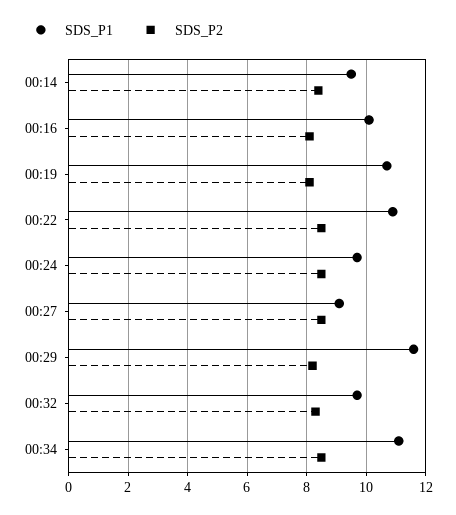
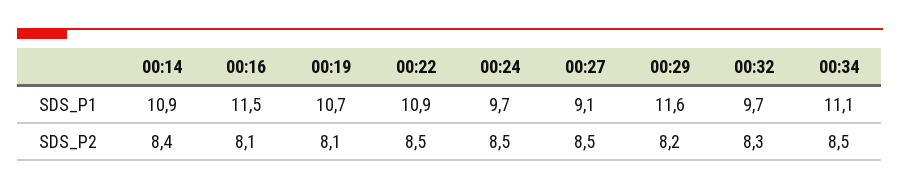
  {
    "SDS_P1": {
-     "00:14": 9.5,
+     "00:14": 10.9,
-     "00:16": 10,
+     "00:16": 11.5,
      "00:19": 10.7,
      "00:22": 10.9,
      "00:24": 9.7,
      "00:27": 9.1,
      "00:29": 11.6,
      "00:32": 9.7,
      "00:34": 11.1
    },
    "SDS_P2": {
      "00:14": 8.4,
      "00:16": 8.1,
      "00:19": 8.1,
      "00:22": 8.5,
      "00:24": 8.5,
      "00:27": 8.5,
      "00:29": 8.2,
      "00:32": 8.3,
      "00:34": 8.5
    }
  }

